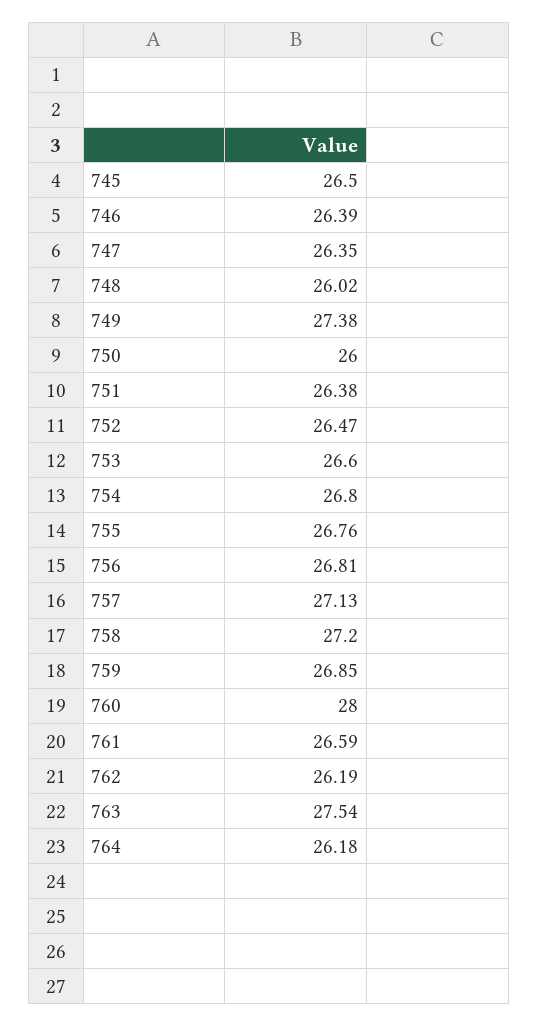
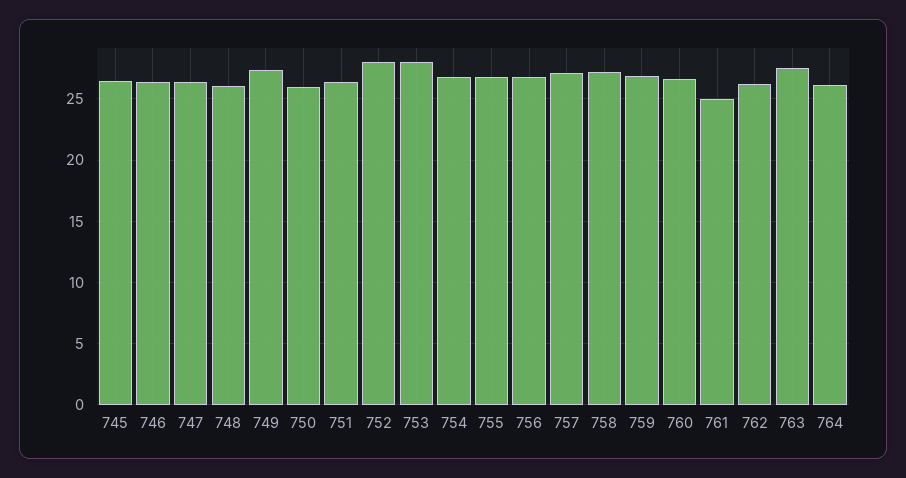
  {
    "745": 26.5,
    "746": 26.39,
    "747": 26.35,
    "748": 26.02,
    "749": 27.38,
    "750": 26,
    "751": 26.38,
-   "752": 26.47,
+   "752": 28,
-   "753": 26.6,
+   "753": 28,
    "754": 26.8,
    "755": 26.76,
    "756": 26.81,
    "757": 27.13,
    "758": 27.2,
    "759": 26.85,
-   "760": 28,
+   "760": 26.5,
-   "761": 26.59,
+   "761": 25,
    "762": 26.19,
    "763": 27.54,
    "764": 26.18
  }

